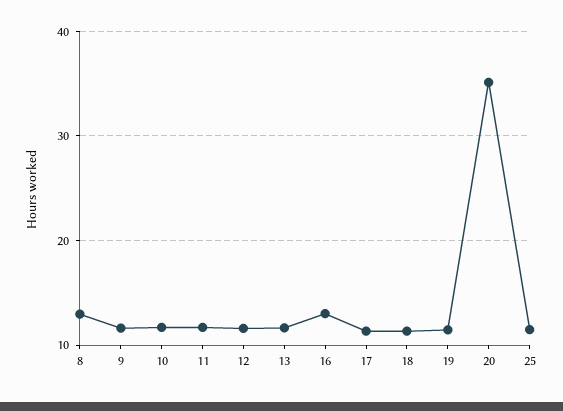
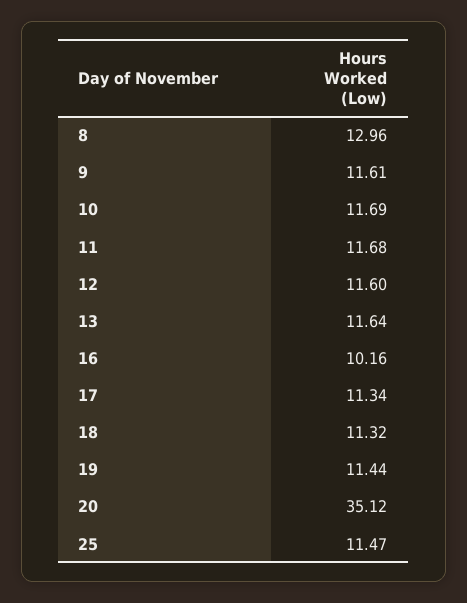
  {
    "8": 12.96,
    "9": 11.61,
    "10": 11.69,
    "11": 11.68,
    "12": 11.6,
    "13": 11.64,
-   "16": 13,
+   "16": 10.16,
    "17": 11.34,
    "18": 11.32,
    "19": 11.44,
    "20": 35.12,
    "25": 11.47
  }

